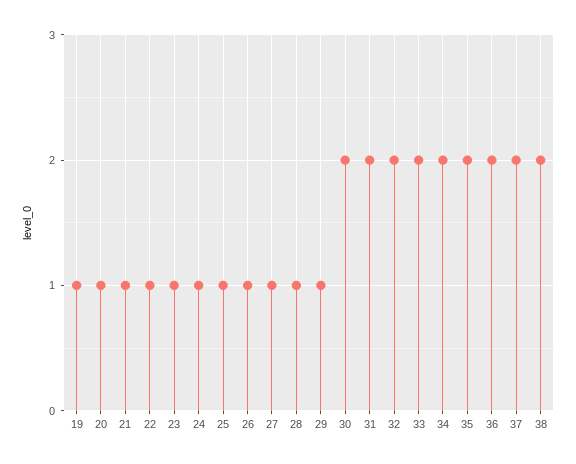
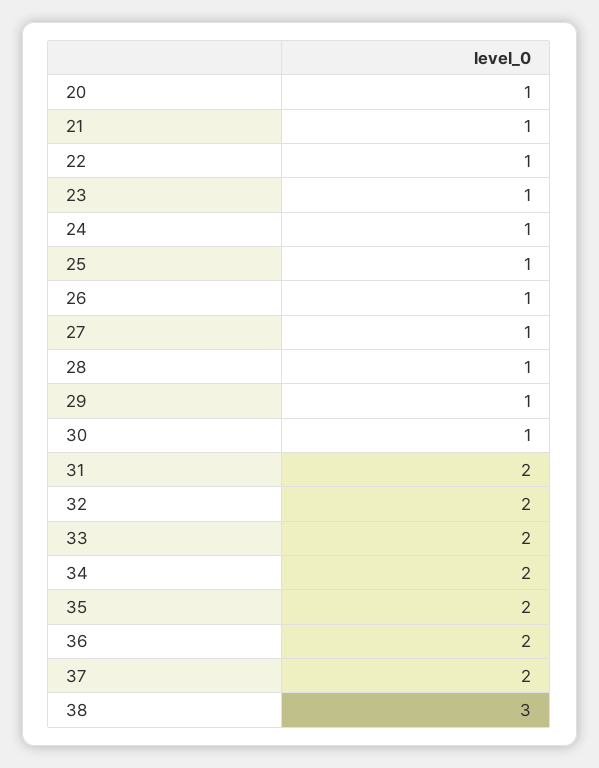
  {
-   "19": 1,
    "20": 1,
    "21": 1,
    "22": 1,
    "23": 1,
    "24": 1,
    "25": 1,
    "26": 1,
    "27": 1,
    "28": 1,
    "29": 1,
-   "30": 2,
+   "30": 1,
    "31": 2,
    "32": 2,
    "33": 2,
    "34": 2,
    "35": 2,
    "36": 2,
    "37": 2,
-   "38": 2
+   "38": 3
  }

